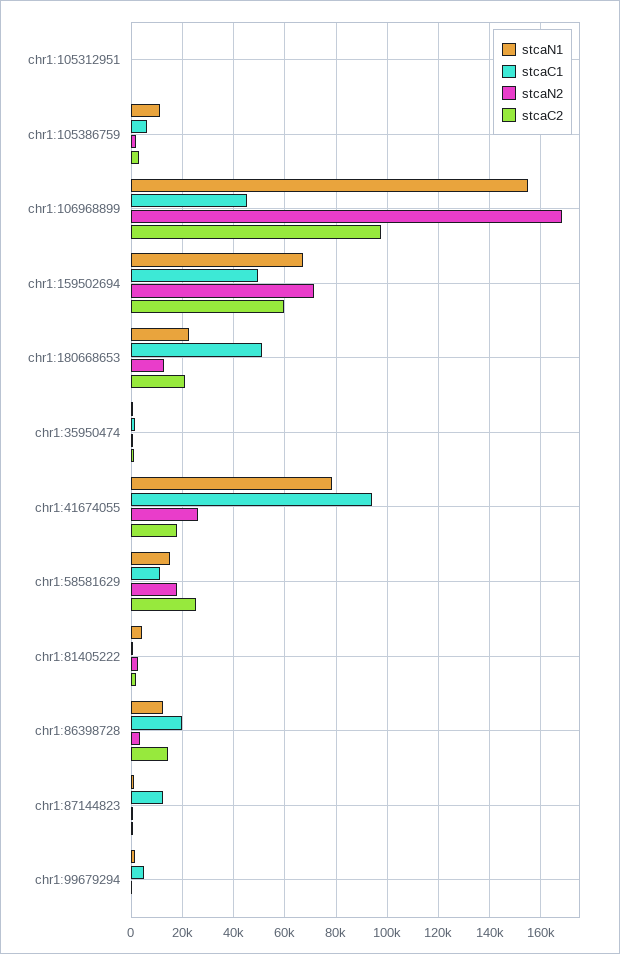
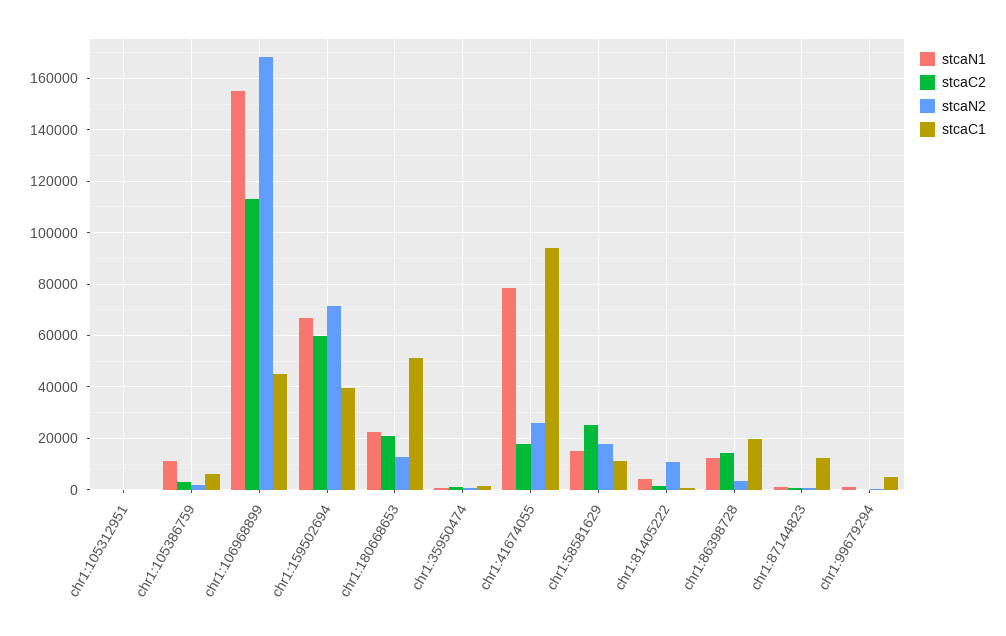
  {
    "stcaN1": {
      "chr1:105312951": 0,
      "chr1:105386759": 10000,
      "chr1:106968899": 155000,
      "chr1:159502694": 67500,
      "chr1:180668653": 22500,
      "chr1:35950474": 0,
      "chr1:41674055": 77500,
      "chr1:58581629": 15000,
      "chr1:81405222": 5000,
      "chr1:86398728": 12500,
      "chr1:87144823": 0,
      "chr1:99679294": 2500
    },
    "stcaC1": {
      "chr1:105312951": 0,
      "chr1:105386759": 5000,
      "chr1:106968899": 45000,
-     "chr1:159502694": 50000,
+     "chr1:159502694": 40000,
      "chr1:180668653": 50000,
      "chr1:35950474": 2500,
      "chr1:41674055": 95000,
      "chr1:58581629": 10000,
      "chr1:81405222": 0,
      "chr1:86398728": 20000,
      "chr1:87144823": 12500,
      "chr1:99679294": 5000
    },
    "stcaN2": {
      "chr1:105312951": 0,
      "chr1:105386759": 2500,
      "chr1:106968899": 167500,
      "chr1:159502694": 72500,
      "chr1:180668653": 12500,
      "chr1:35950474": 0,
      "chr1:41674055": 25000,
      "chr1:58581629": 17500,
-     "chr1:81405222": 2500,
+     "chr1:81405222": 10000,
      "chr1:86398728": 2500,
      "chr1:87144823": 0,
      "chr1:99679294": 0
    },
    "stcaC2": {
      "chr1:105312951": 0,
      "chr1:105386759": 2500,
-     "chr1:106968899": 97500,
+     "chr1:106968899": 112500,
      "chr1:159502694": 60000,
      "chr1:180668653": 20000,
      "chr1:35950474": 0,
      "chr1:41674055": 17500,
      "chr1:58581629": 25000,
      "chr1:81405222": 2500,
      "chr1:86398728": 15000,
      "chr1:87144823": 0,
      "chr1:99679294": 0
    }
  }

